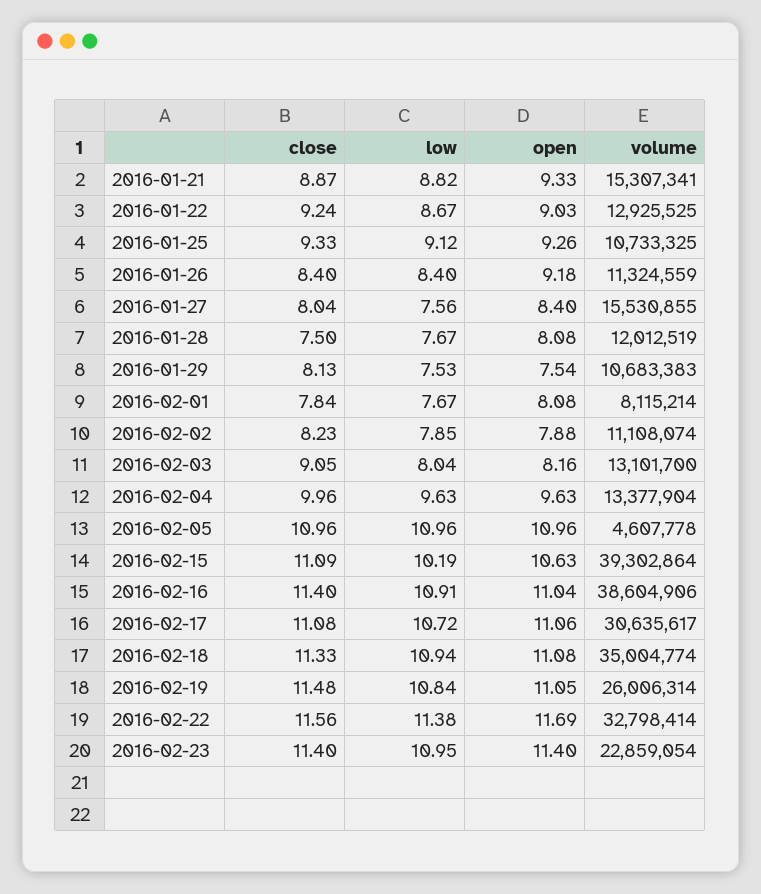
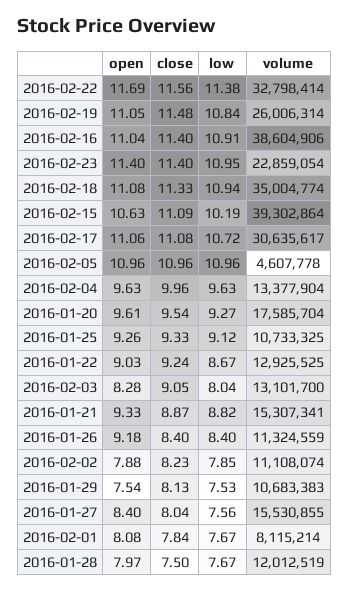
  {
    "close": {
      "2016-01-21": 8.87,
      "2016-01-22": 9.24,
      "2016-01-25": 9.33,
      "2016-01-26": 8.4,
      "2016-01-27": 8.04,
      "2016-01-28": 7.5,
      "2016-01-29": 8.13,
      "2016-02-01": 7.84,
      "2016-02-02": 8.23,
      "2016-02-03": 9.05,
      "2016-02-04": 9.96,
      "2016-02-05": 10.96,
      "2016-02-15": 11.09,
      "2016-02-16": 11.4,
      "2016-02-17": 11.08,
      "2016-02-18": 11.33,
      "2016-02-19": 11.48,
      "2016-02-22": 11.56,
-     "2016-02-23": 11.4
+     "2016-02-23": 11.4,
+     "2016-01-20": 9.54
    },
    "low": {
      "2016-01-21": 8.82,
      "2016-01-22": 8.67,
      "2016-01-25": 9.12,
      "2016-01-26": 8.4,
      "2016-01-27": 7.56,
      "2016-01-28": 7.67,
      "2016-01-29": 7.53,
      "2016-02-01": 7.67,
      "2016-02-02": 7.85,
      "2016-02-03": 8.04,
      "2016-02-04": 9.63,
      "2016-02-05": 10.96,
      "2016-02-15": 10.19,
      "2016-02-16": 10.91,
      "2016-02-17": 10.72,
      "2016-02-18": 10.94,
      "2016-02-19": 10.84,
      "2016-02-22": 11.38,
-     "2016-02-23": 10.95
+     "2016-02-23": 10.95,
+     "2016-01-20": 9.27
    },
    "open": {
      "2016-01-21": 9.33,
      "2016-01-22": 9.03,
      "2016-01-25": 9.26,
      "2016-01-26": 9.18,
      "2016-01-27": 8.4,
-     "2016-01-28": 8.08,
+     "2016-01-28": 7.97,
      "2016-01-29": 7.54,
      "2016-02-01": 8.08,
      "2016-02-02": 7.88,
-     "2016-02-03": 8.16,
+     "2016-02-03": 8.28,
      "2016-02-04": 9.63,
      "2016-02-05": 10.96,
      "2016-02-15": 10.63,
      "2016-02-16": 11.04,
      "2016-02-17": 11.06,
      "2016-02-18": 11.08,
      "2016-02-19": 11.05,
      "2016-02-22": 11.69,
-     "2016-02-23": 11.4
+     "2016-02-23": 11.4,
+     "2016-01-20": 9.61
    },
    "volume": {
      "2016-01-21": 15307341,
      "2016-01-22": 12925525,
      "2016-01-25": 10733325,
      "2016-01-26": 11324559,
      "2016-01-27": 15530855,
      "2016-01-28": 12012519,
      "2016-01-29": 10683383,
      "2016-02-01": 8115214,
      "2016-02-02": 11108074,
      "2016-02-03": 13101700,
      "2016-02-04": 13377904,
      "2016-02-05": 4607778,
      "2016-02-15": 39302864,
      "2016-02-16": 38604906,
      "2016-02-17": 30635617,
      "2016-02-18": 35004774,
      "2016-02-19": 26006314,
      "2016-02-22": 32798414,
-     "2016-02-23": 22859054
+     "2016-02-23": 22859054,
+     "2016-01-20": 17585704
    }
  }

